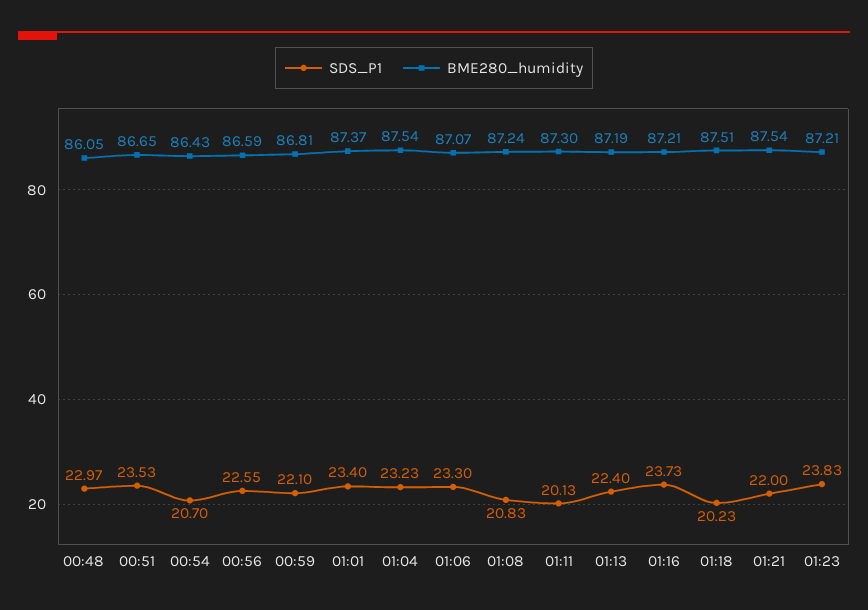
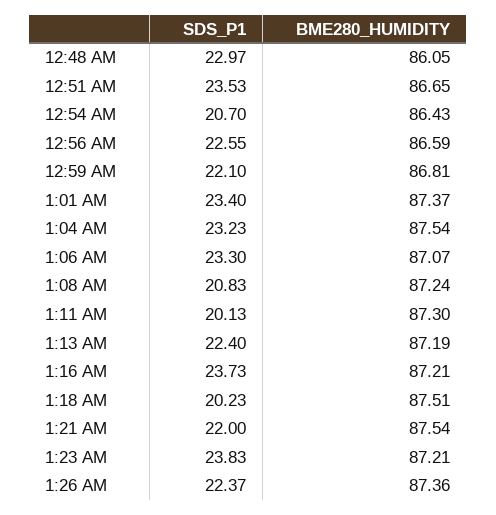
  {
    "SDS_P1": {
      "00:48": 22.97,
      "00:51": 23.53,
      "00:54": 20.7,
      "00:56": 22.55,
      "00:59": 22.1,
      "01:01": 23.4,
      "01:04": 23.23,
      "01:06": 23.3,
      "01:08": 20.83,
      "01:11": 20.13,
      "01:13": 22.4,
      "01:16": 23.73,
      "01:18": 20.23,
      "01:21": 22,
-     "01:23": 23.83
+     "01:23": 23.83,
+     "1:26 AM": 22.37
    },
    "BME280_humidity": {
      "00:48": 86.05,
      "00:51": 86.65,
      "00:54": 86.43,
      "00:56": 86.59,
      "00:59": 86.81,
      "01:01": 87.37,
      "01:04": 87.54,
      "01:06": 87.07,
      "01:08": 87.24,
      "01:11": 87.3,
      "01:13": 87.19,
      "01:16": 87.21,
      "01:18": 87.51,
      "01:21": 87.54,
-     "01:23": 87.21
+     "01:23": 87.21,
+     "1:26 AM": 87.36
    }
  }

